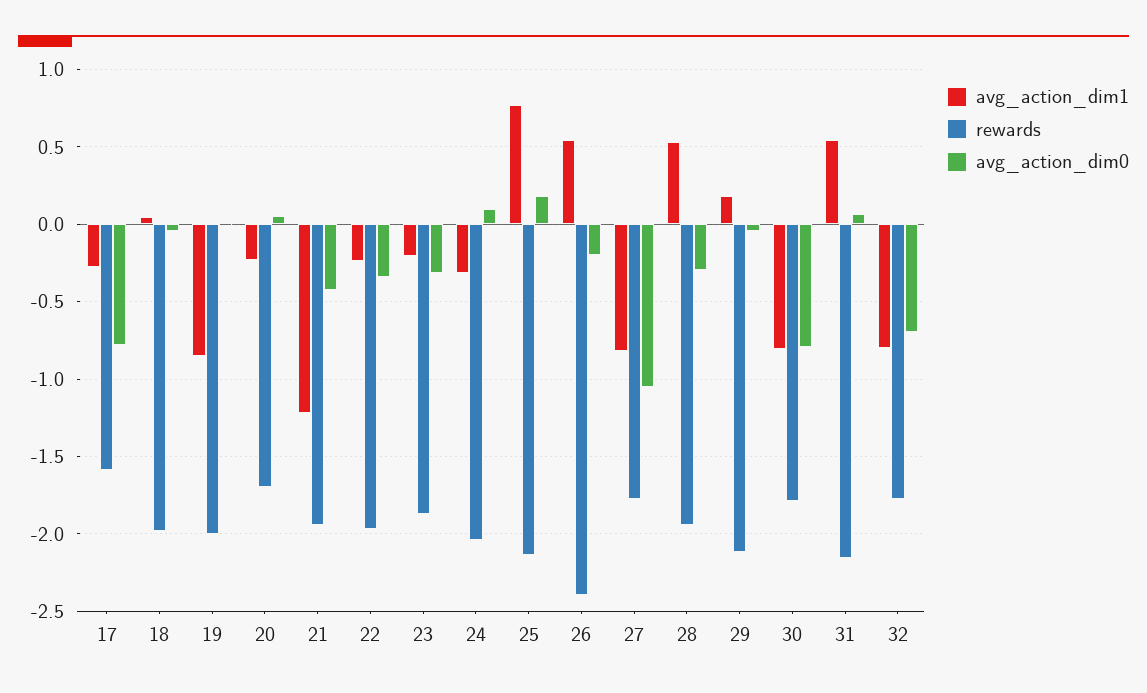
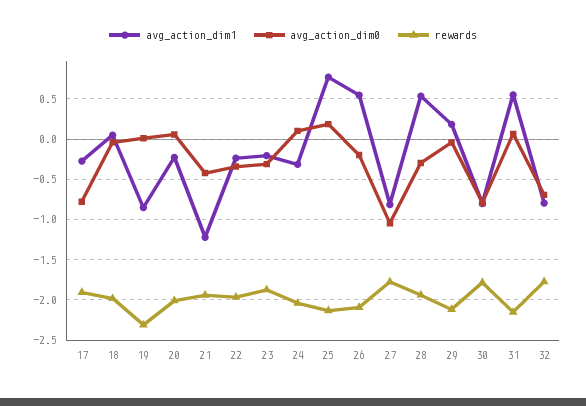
  {
    "avg_action_dim1": {
      "17": -0.3,
      "18": 0.05,
      "19": -0.85,
      "20": -0.25,
      "21": -1.2,
      "22": -0.25,
      "23": -0.2,
      "24": -0.3,
      "25": 0.75,
      "26": 0.55,
      "27": -0.8,
      "28": 0.55,
      "29": 0.2,
      "30": -0.8,
      "31": 0.55,
      "32": -0.8
    },
    "rewards": {
-     "17": -1.6,
+     "17": -1.9,
      "18": -2,
-     "19": -2,
+     "19": -2.3,
-     "20": -1.7,
+     "20": -2,
      "21": -1.95,
      "22": -1.95,
      "23": -1.9,
      "24": -2.05,
      "25": -2.15,
-     "26": -2.4,
+     "26": -2.1,
      "27": -1.8,
      "28": -1.95,
      "29": -2.1,
      "30": -1.8,
      "31": -2.15,
      "32": -1.75
    },
    "avg_action_dim0": {
      "17": -0.8,
      "18": -0.05,
      "19": 0,
      "20": 0.05,
      "21": -0.4,
      "22": -0.35,
      "23": -0.3,
      "24": 0.1,
      "25": 0.2,
      "26": -0.2,
      "27": -1.05,
      "28": -0.3,
      "29": -0.05,
      "30": -0.8,
      "31": 0.05,
      "32": -0.7
    }
  }

